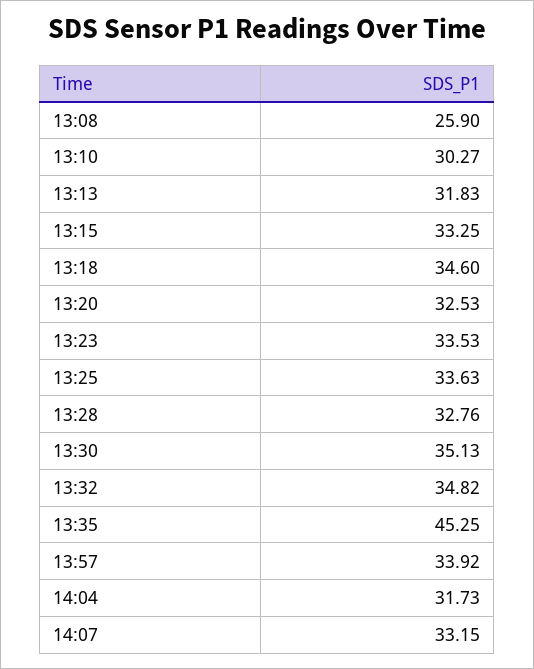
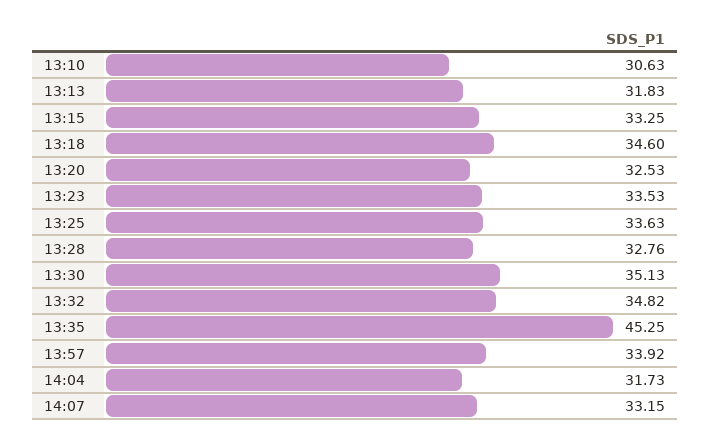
  {
-   "13:08": 25.9,
-   "13:10": 30.27,
+   "13:10": 30.63,
    "13:13": 31.83,
    "13:15": 33.25,
    "13:18": 34.6,
    "13:20": 32.53,
    "13:23": 33.53,
    "13:25": 33.63,
    "13:28": 32.76,
    "13:30": 35.13,
    "13:32": 34.82,
    "13:35": 45.25,
    "13:57": 33.92,
    "14:04": 31.73,
    "14:07": 33.15
  }

